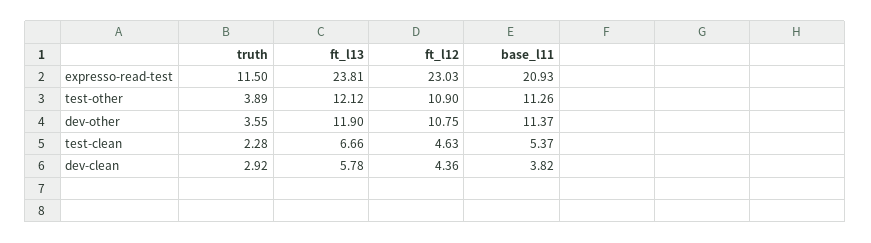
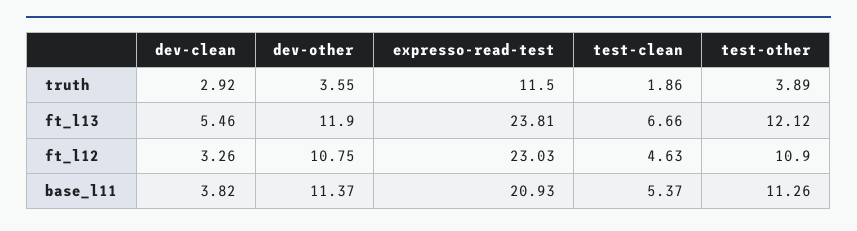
  {
    "truth": {
      "expresso-read-test": 11.5,
      "test-other": 3.89,
      "dev-other": 3.55,
-     "test-clean": 2.28,
+     "test-clean": 1.86,
      "dev-clean": 2.92
    },
    "ft_l13": {
      "expresso-read-test": 23.81,
      "test-other": 12.12,
      "dev-other": 11.9,
      "test-clean": 6.66,
-     "dev-clean": 5.78
+     "dev-clean": 5.46
    },
    "ft_l12": {
      "expresso-read-test": 23.03,
      "test-other": 10.9,
      "dev-other": 10.75,
      "test-clean": 4.63,
-     "dev-clean": 4.36
+     "dev-clean": 3.26
    },
    "base_l11": {
      "expresso-read-test": 20.93,
      "test-other": 11.26,
      "dev-other": 11.37,
      "test-clean": 5.37,
      "dev-clean": 3.82
    }
  }

